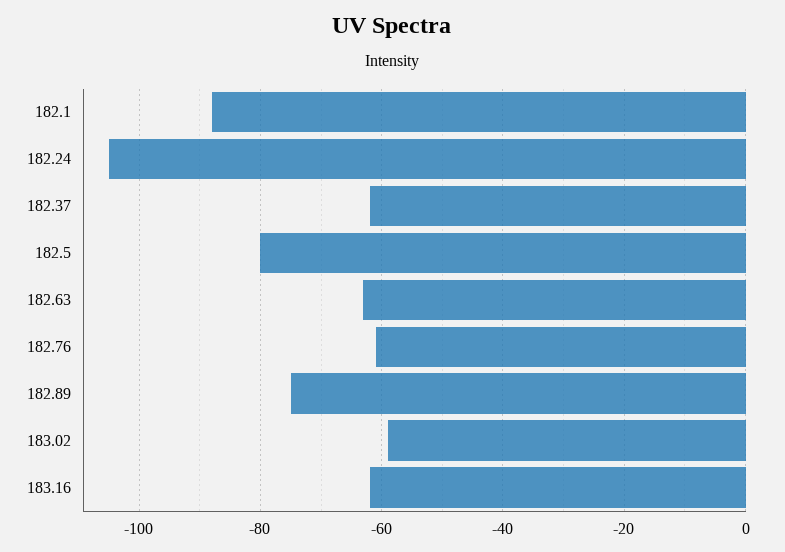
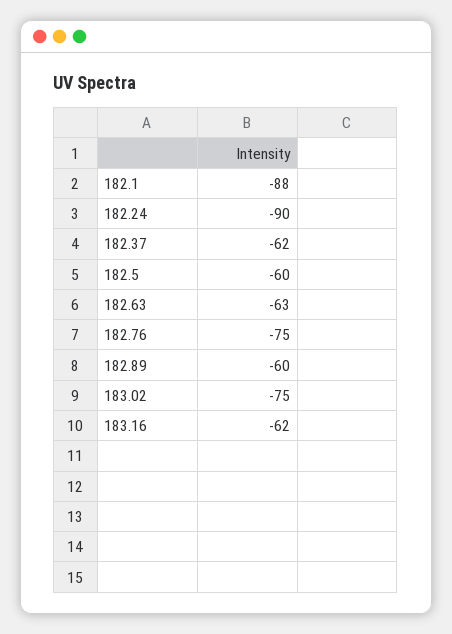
  {
    "182.1": -88,
-   "182.24": -105,
+   "182.24": -90,
    "182.37": -62,
-   "182.5": -80,
+   "182.5": -60,
    "182.63": -63,
-   "182.76": -60,
+   "182.76": -75,
-   "182.89": -75,
+   "182.89": -60,
-   "183.02": -60,
+   "183.02": -75,
    "183.16": -62
  }

